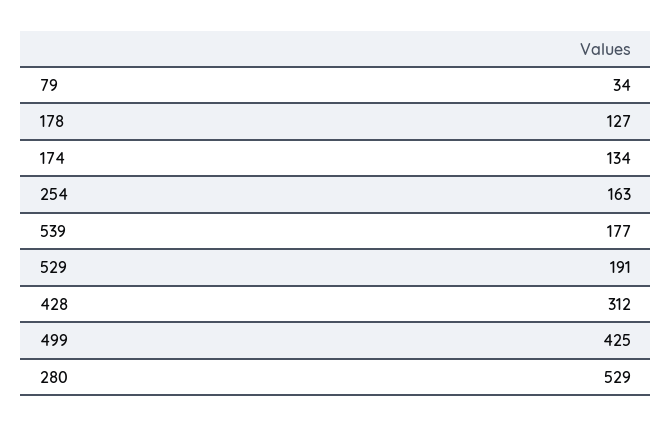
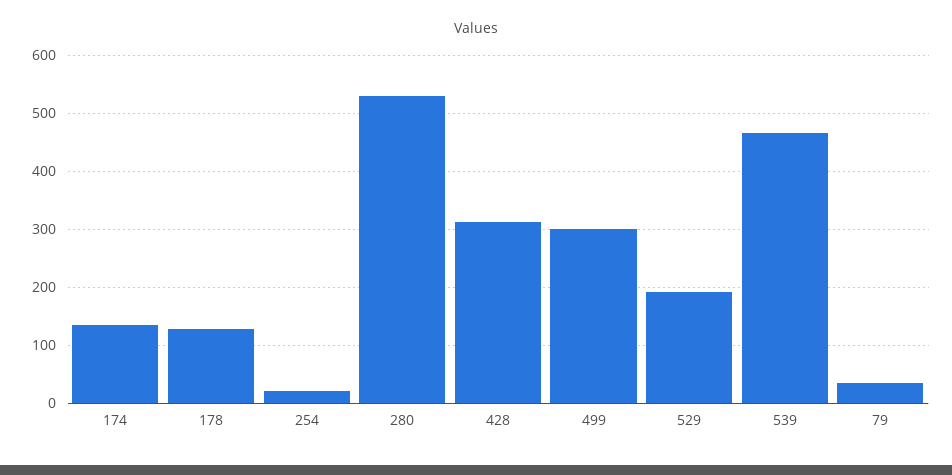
  {
    "79": 34,
    "178": 127,
    "174": 134,
-   "254": 163,
+   "254": 20,
-   "539": 177,
+   "539": 460,
    "529": 191,
    "428": 312,
-   "499": 425,
+   "499": 300,
    "280": 529
  }

